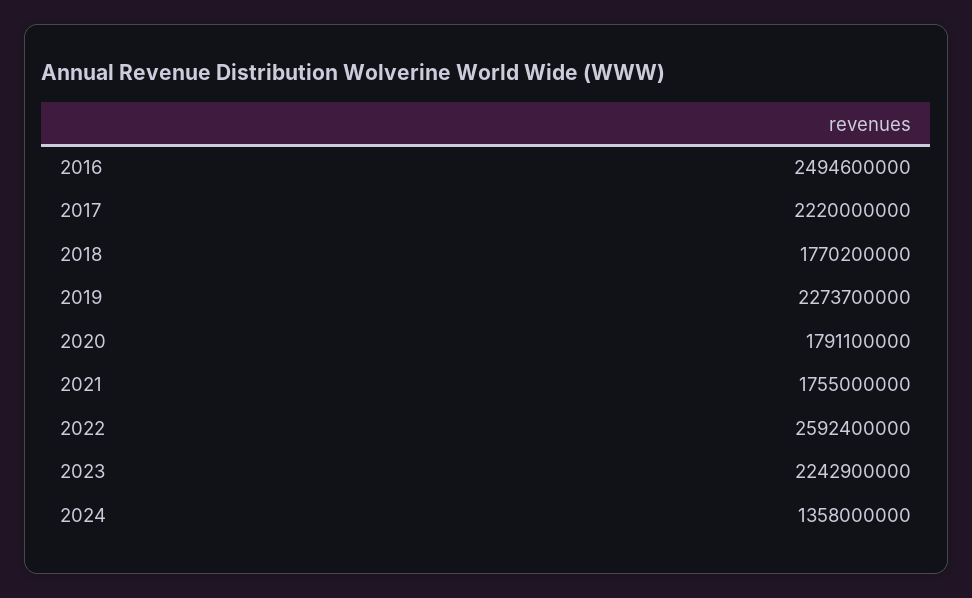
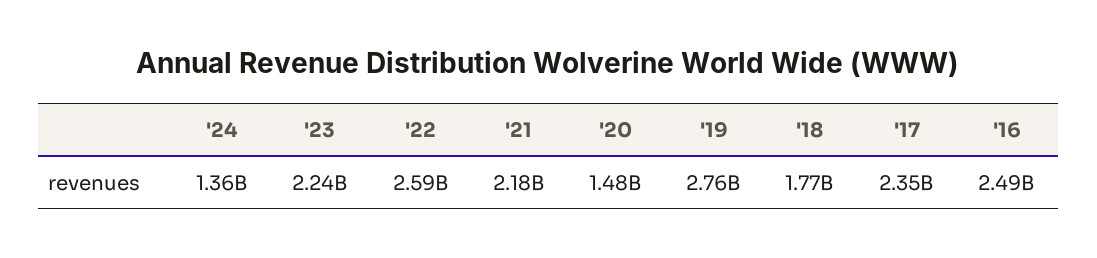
  {
    "2016": 2494600000,
-   "2017": 2220000000,
+   "2017": 2350000000,
    "2018": 1770200000,
-   "2019": 2273700000,
+   "2019": 2760000000,
-   "2020": 1791100000,
+   "2020": 1480000000,
-   "2021": 1755000000,
+   "2021": 2180000000,
    "2022": 2592400000,
    "2023": 2242900000,
    "2024": 1358000000
  }

